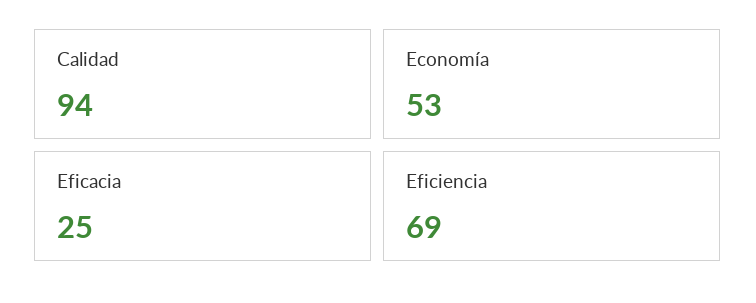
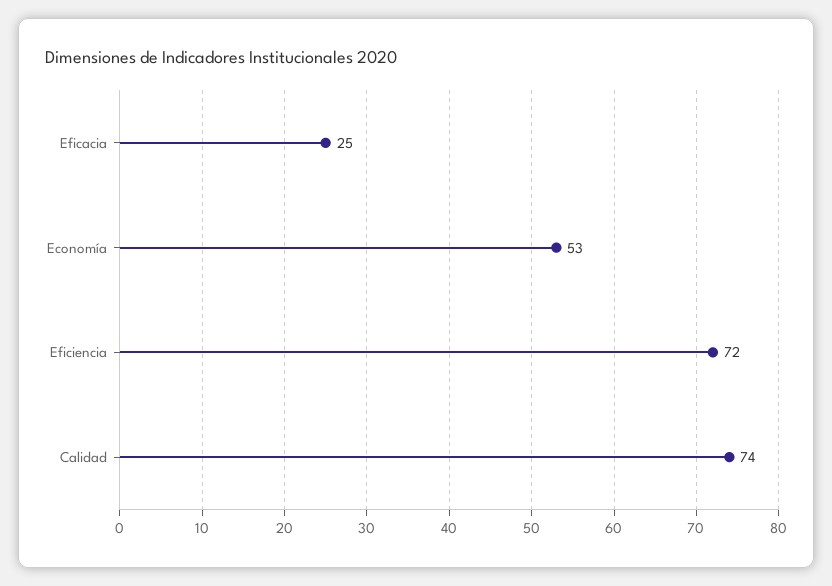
  {
-   "Calidad": 94,
+   "Calidad": 74,
    "Economía": 53,
    "Eficacia": 25,
-   "Eficiencia": 69
+   "Eficiencia": 72
  }

